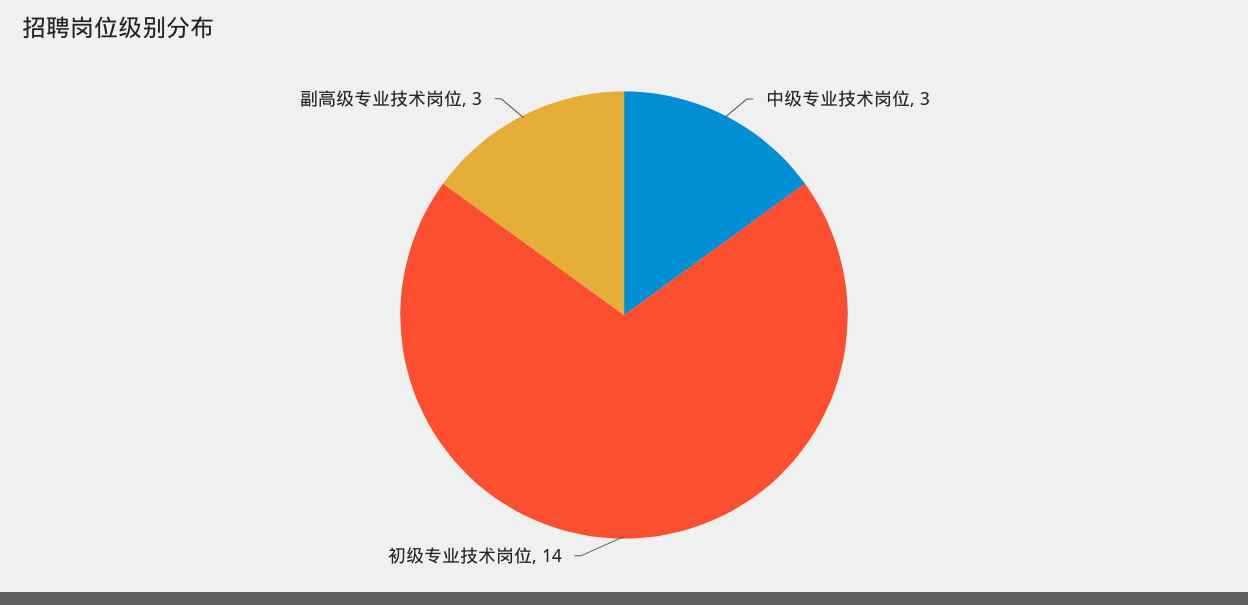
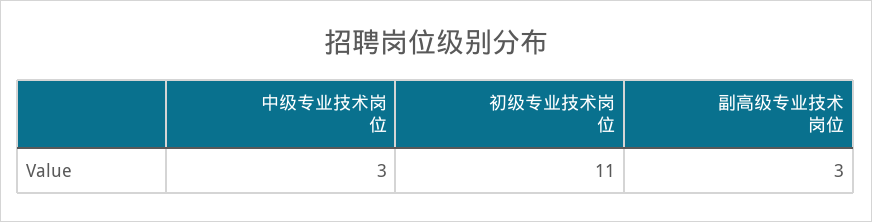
  {
    "中级专业技术岗位": 3,
-   "初级专业技术岗位": 14,
+   "初级专业技术岗位": 11,
    "副高级专业技术岗位": 3
  }

